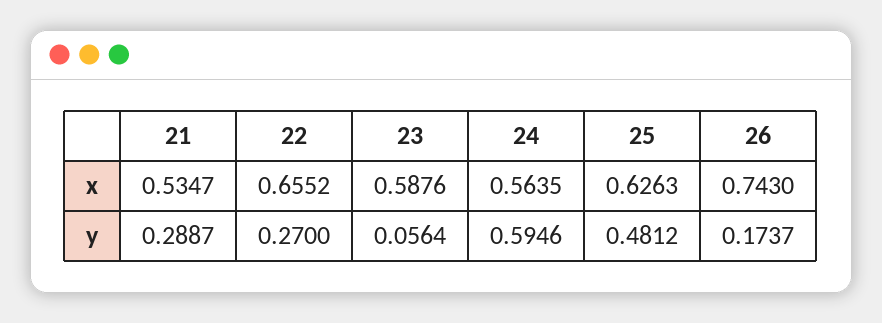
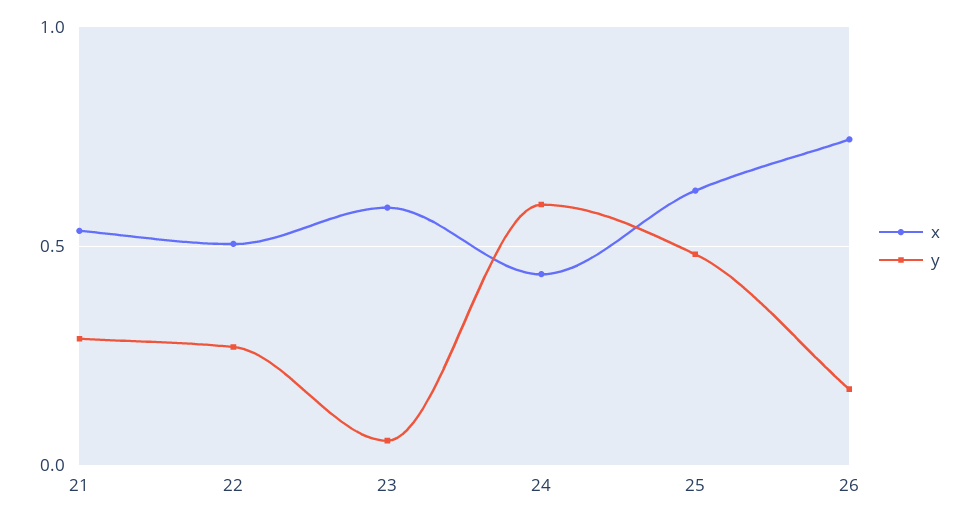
  {
    "x": {
      "21": 0.5347,
-     "22": 0.6552,
+     "22": 0.5,
      "23": 0.5876,
-     "24": 0.5635,
+     "24": 0.45,
      "25": 0.6263,
      "26": 0.743
    },
    "y": {
      "21": 0.2887,
      "22": 0.27,
      "23": 0.0564,
      "24": 0.5946,
      "25": 0.4812,
      "26": 0.1737
    }
  }

